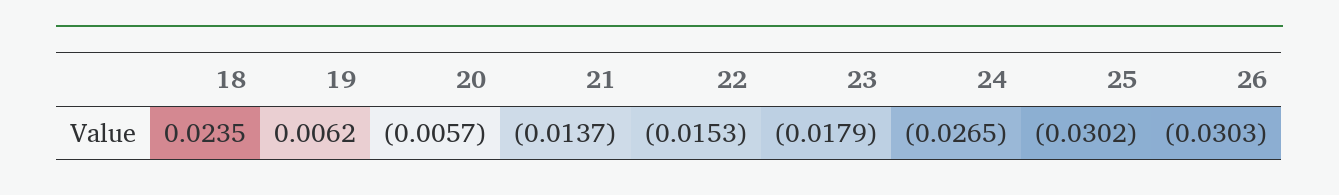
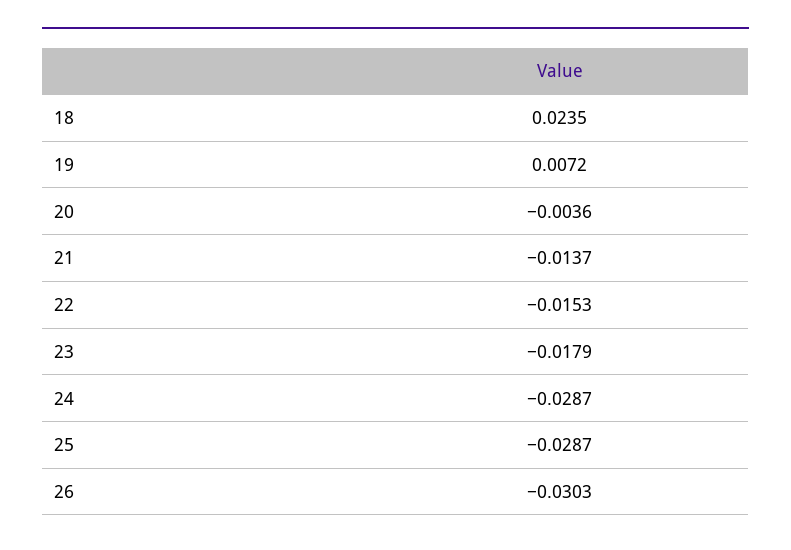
  {
    "18": 0.0235,
-   "19": 0.0062,
+   "19": 0.0072,
-   "20": -0.0057,
+   "20": -0.0036,
    "21": -0.0137,
    "22": -0.0153,
    "23": -0.0179,
-   "24": -0.0265,
+   "24": -0.0287,
-   "25": -0.0302,
+   "25": -0.0287,
    "26": -0.0303
  }

